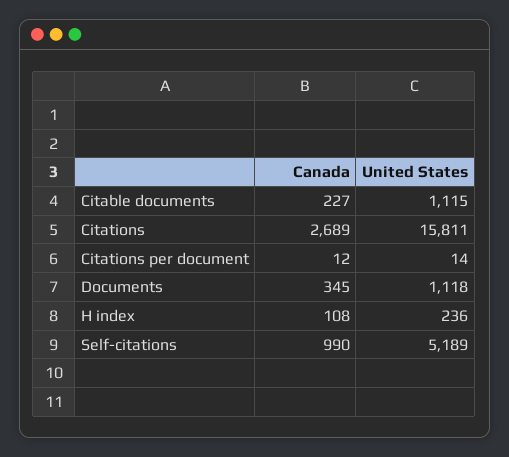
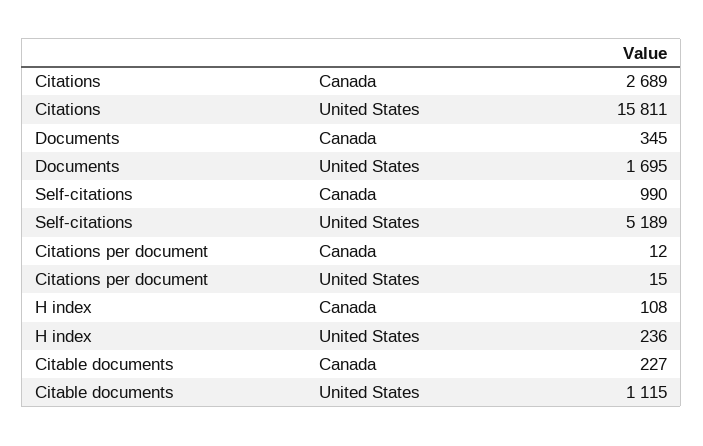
  {
    "Canada": {
      "Citable documents": 227,
      "Citations": 2689,
      "Citations per document": 12,
      "Documents": 345,
      "H index": 108,
      "Self-citations": 990
    },
    "United States": {
      "Citable documents": 1115,
      "Citations": 15811,
-     "Citations per document": 14,
+     "Citations per document": 15,
-     "Documents": 1118,
+     "Documents": 1695,
      "H index": 236,
      "Self-citations": 5189
    }
  }

